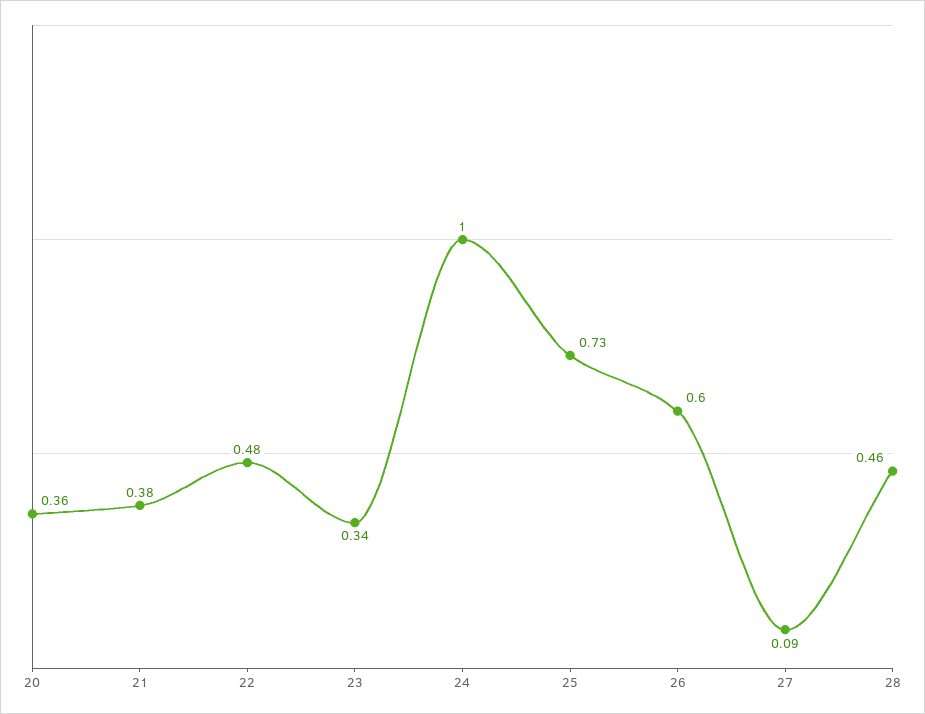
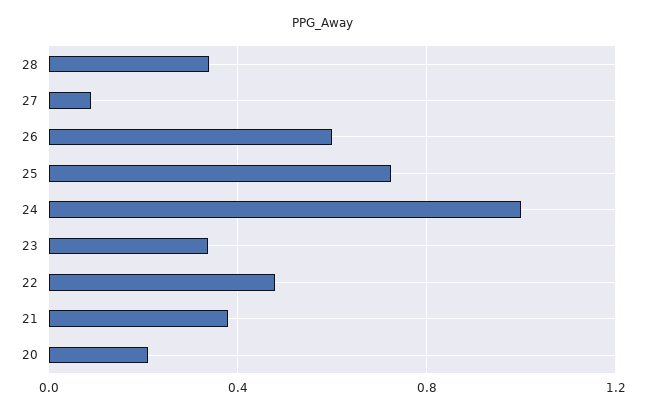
  {
-   "20": 0.36,
+   "20": 0.2,
    "21": 0.38,
    "22": 0.48,
    "23": 0.34,
    "24": 1,
    "25": 0.73,
    "26": 0.6,
    "27": 0.09,
-   "28": 0.46
+   "28": 0.35
  }

